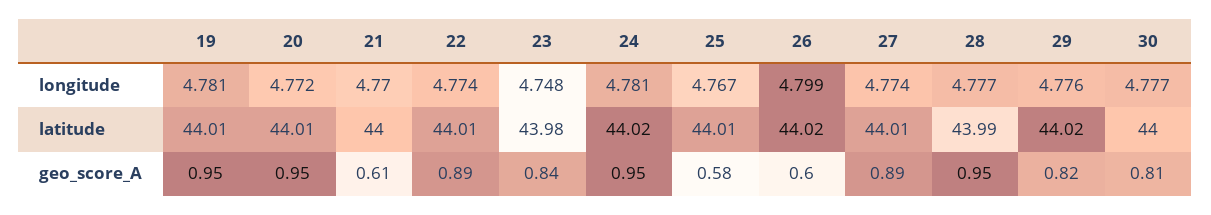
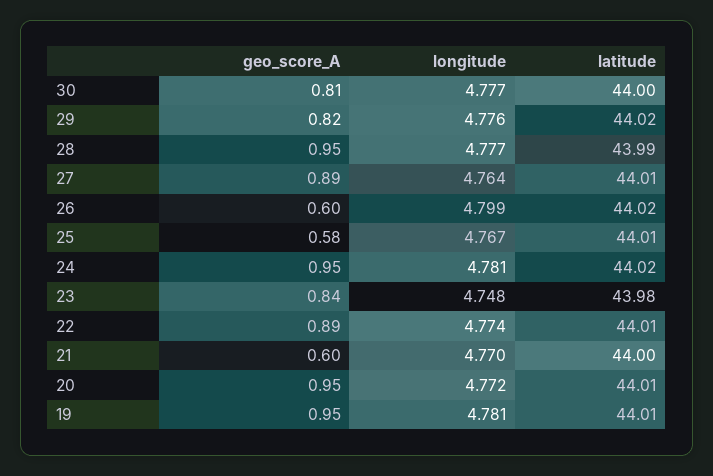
  {
    "19": {
      "longitude": 4.781,
      "latitude": 44.01,
      "geo_score_A": 0.95
    },
    "20": {
      "longitude": 4.772,
      "latitude": 44.01,
      "geo_score_A": 0.95
    },
    "21": {
      "longitude": 4.77,
      "latitude": 44,
-     "geo_score_A": 0.61
+     "geo_score_A": 0.6
    },
    "22": {
      "longitude": 4.774,
      "latitude": 44.01,
      "geo_score_A": 0.89
    },
    "23": {
      "longitude": 4.748,
      "latitude": 43.98,
      "geo_score_A": 0.84
    },
    "24": {
      "longitude": 4.781,
      "latitude": 44.02,
      "geo_score_A": 0.95
    },
    "25": {
      "longitude": 4.767,
      "latitude": 44.01,
      "geo_score_A": 0.58
    },
    "26": {
      "longitude": 4.799,
      "latitude": 44.02,
      "geo_score_A": 0.6
    },
    "27": {
-     "longitude": 4.774,
+     "longitude": 4.764,
      "latitude": 44.01,
      "geo_score_A": 0.89
    },
    "28": {
      "longitude": 4.777,
      "latitude": 43.99,
      "geo_score_A": 0.95
    },
    "29": {
      "longitude": 4.776,
      "latitude": 44.02,
      "geo_score_A": 0.82
    },
    "30": {
      "longitude": 4.777,
      "latitude": 44,
      "geo_score_A": 0.81
    }
  }

